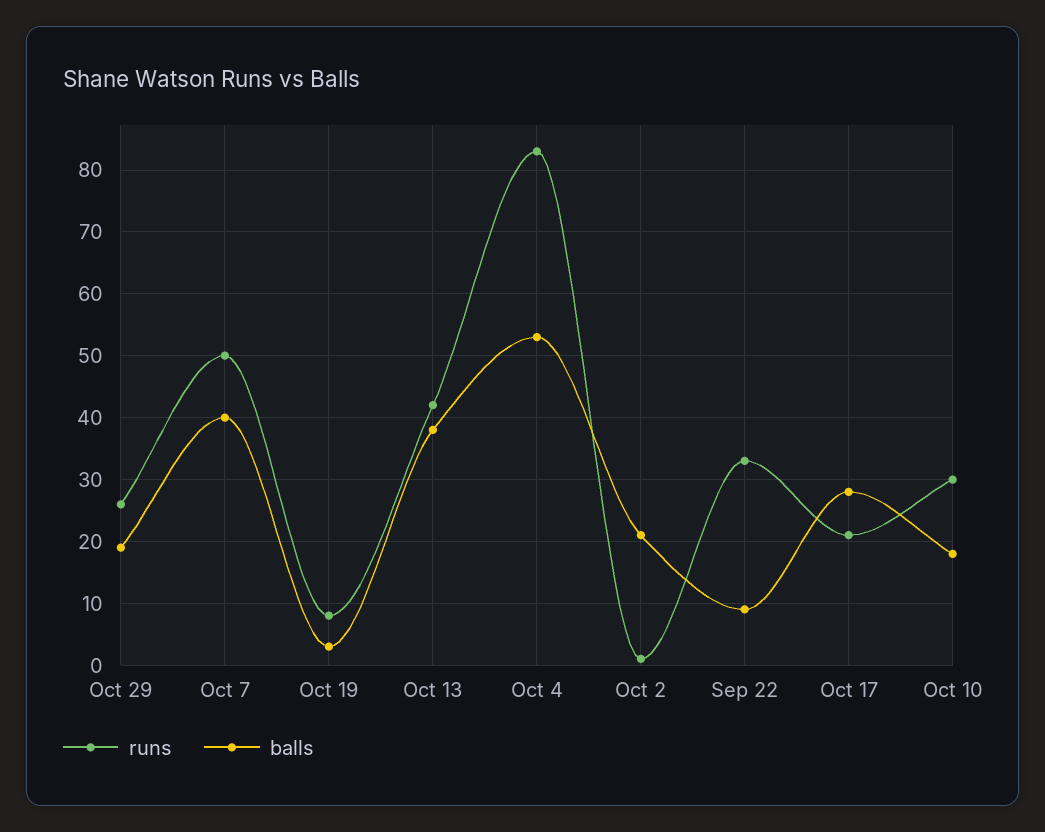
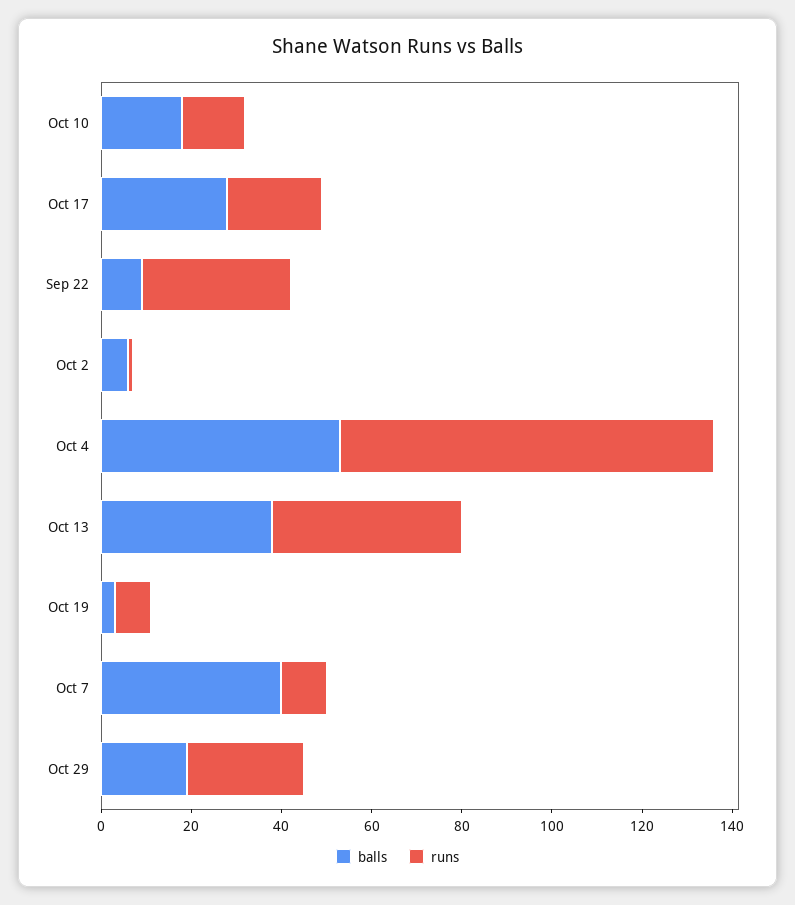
  {
    "runs": {
      "Oct 29": 26,
-     "Oct 7": 50,
+     "Oct 7": 10,
      "Oct 19": 8,
      "Oct 13": 42,
      "Oct 4": 83,
      "Oct 2": 1,
      "Sep 22": 33,
      "Oct 17": 21,
-     "Oct 10": 30
+     "Oct 10": 15
    },
    "balls": {
      "Oct 29": 19,
      "Oct 7": 40,
      "Oct 19": 3,
      "Oct 13": 38,
      "Oct 4": 53,
-     "Oct 2": 21,
+     "Oct 2": 5,
      "Sep 22": 9,
      "Oct 17": 28,
      "Oct 10": 18
    }
  }

